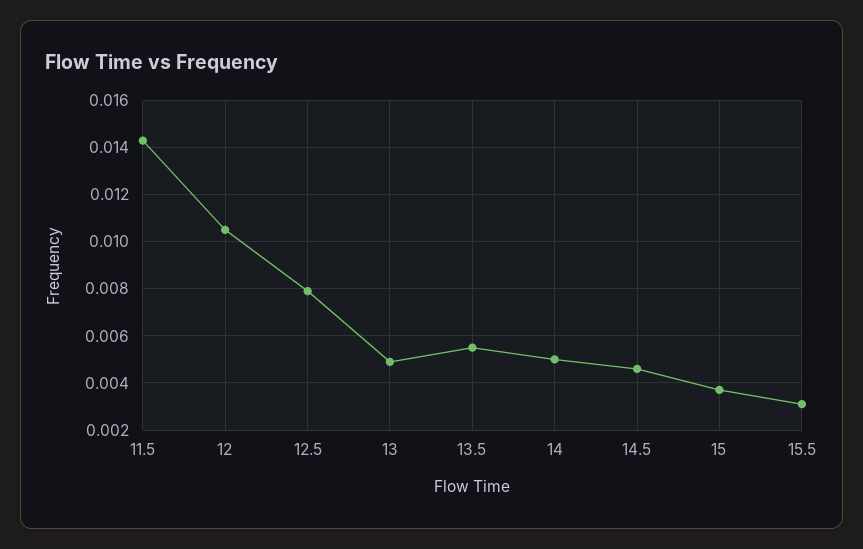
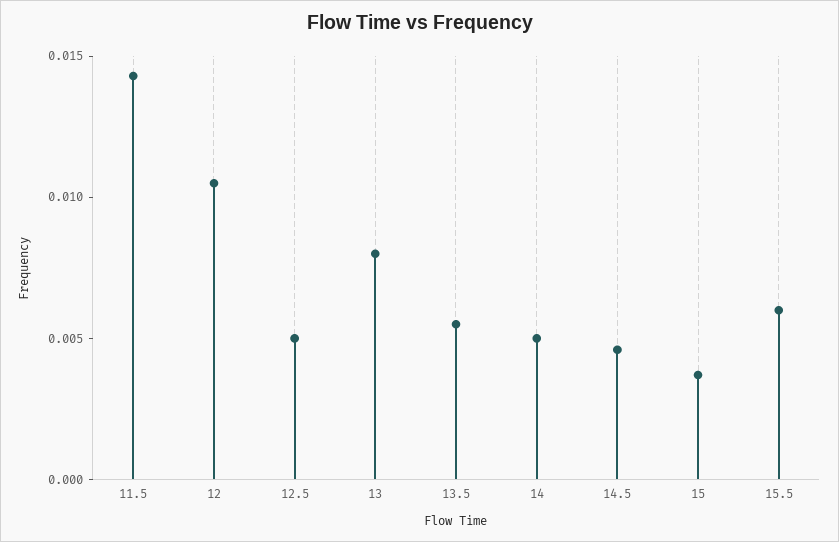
  {
    "11.5": 0.0145,
    "12": 0.0105,
-   "12.5": 0.008,
+   "12.5": 0.005,
-   "13": 0.005,
+   "13": 0.008,
    "13.5": 0.0055,
    "14": 0.005,
    "14.5": 0.0045,
    "15": 0.0035,
-   "15.5": 0.003
+   "15.5": 0.006
  }

